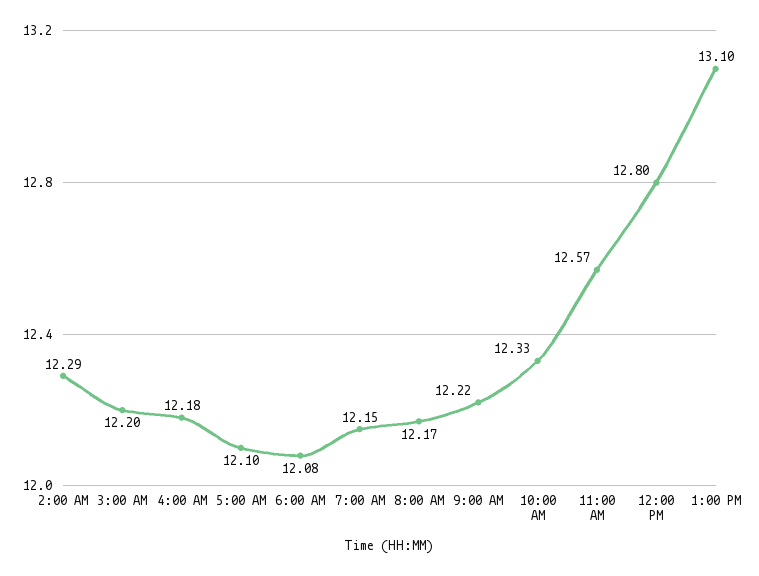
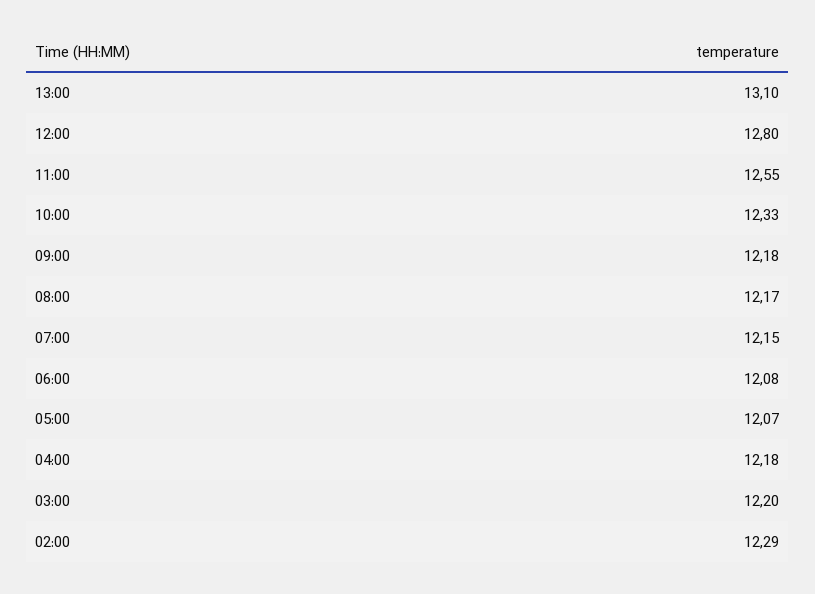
  {
    "2:00 AM": 12.29,
    "3:00 AM": 12.2,
    "4:00 AM": 12.18,
-   "5:00 AM": 12.1,
+   "5:00 AM": 12.07,
    "6:00 AM": 12.08,
    "7:00 AM": 12.15,
    "8:00 AM": 12.17,
-   "9:00 AM": 12.22,
+   "9:00 AM": 12.18,
    "10:00 AM": 12.33,
-   "11:00 AM": 12.57,
+   "11:00 AM": 12.55,
    "12:00 PM": 12.8,
    "1:00 PM": 13.1
  }

